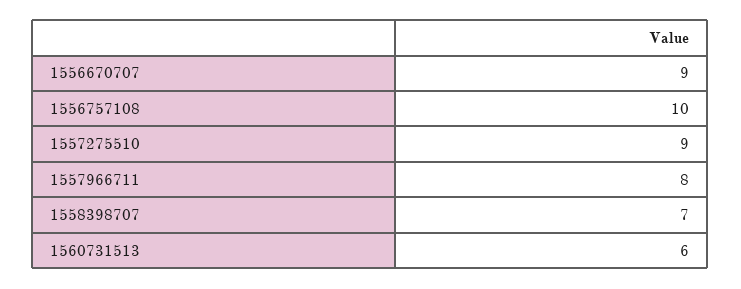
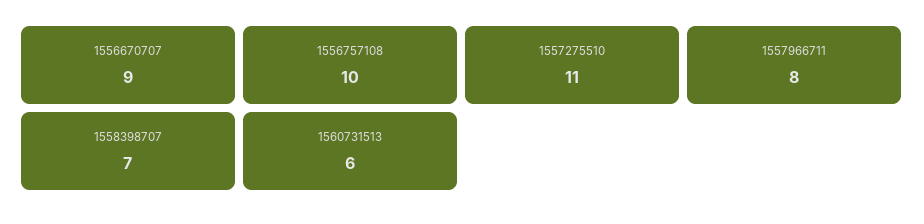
  {
    "1556670707": 9,
    "1556757108": 10,
-   "1557275510": 9,
+   "1557275510": 11,
    "1557966711": 8,
    "1558398707": 7,
    "1560731513": 6
  }

